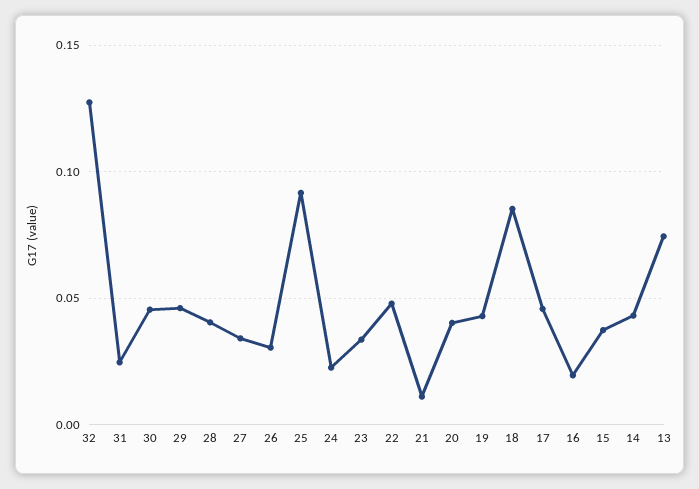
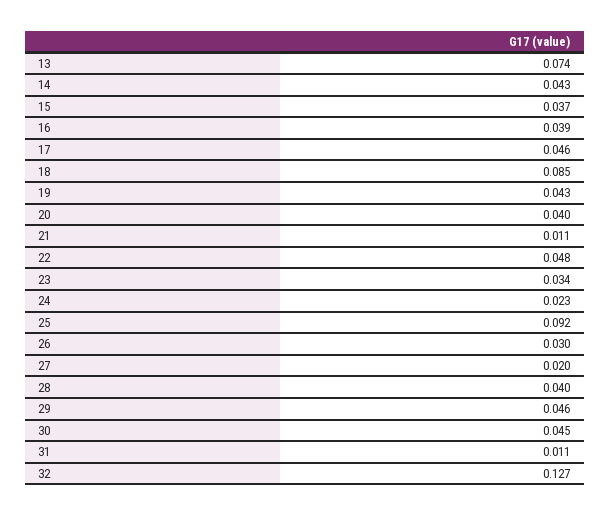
  {
    "32": 0.127,
-   "31": 0.025,
+   "31": 0.011,
    "30": 0.045,
    "29": 0.046,
    "28": 0.04,
-   "27": 0.035,
+   "27": 0.02,
    "26": 0.03,
    "25": 0.092,
    "24": 0.023,
    "23": 0.034,
    "22": 0.048,
    "21": 0.011,
    "20": 0.04,
    "19": 0.043,
    "18": 0.085,
    "17": 0.046,
-   "16": 0.02,
+   "16": 0.039,
    "15": 0.037,
    "14": 0.043,
    "13": 0.074
  }

